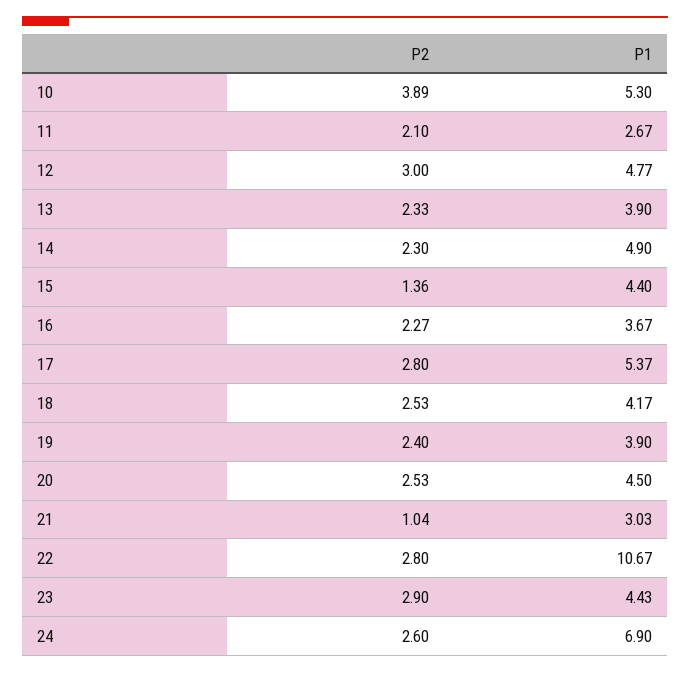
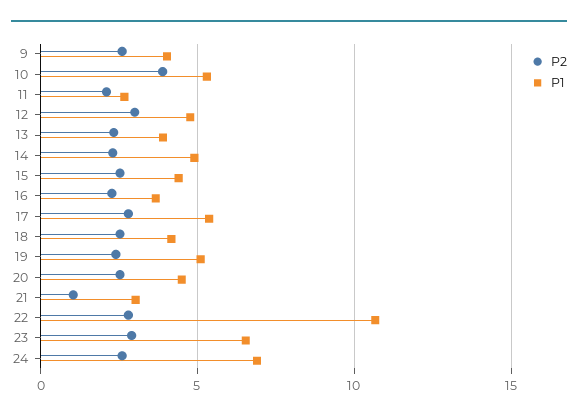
  {
    "P2": {
      "10": 3.89,
      "11": 2.1,
      "12": 3,
      "13": 2.33,
      "14": 2.3,
-     "15": 1.36,
+     "15": 2.5,
      "16": 2.27,
      "17": 2.8,
      "18": 2.53,
      "19": 2.4,
      "20": 2.53,
      "21": 1.04,
      "22": 2.8,
      "23": 2.9,
-     "24": 2.6
+     "24": 2.6,
+     "9": 2.5
    },
    "P1": {
      "10": 5.3,
      "11": 2.67,
      "12": 4.77,
      "13": 3.9,
      "14": 4.9,
      "15": 4.4,
      "16": 3.67,
      "17": 5.37,
      "18": 4.17,
-     "19": 3.9,
+     "19": 5,
      "20": 4.5,
      "21": 3.03,
      "22": 10.67,
-     "23": 4.43,
+     "23": 6.5,
-     "24": 6.9
+     "24": 6.9,
+     "9": 4
    }
  }

